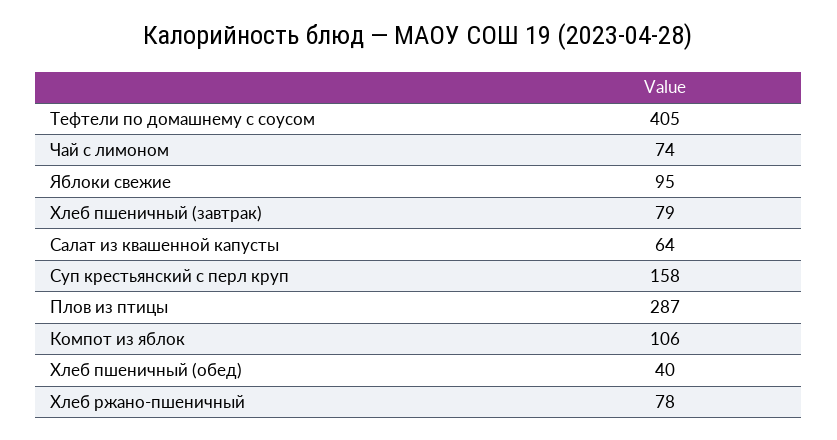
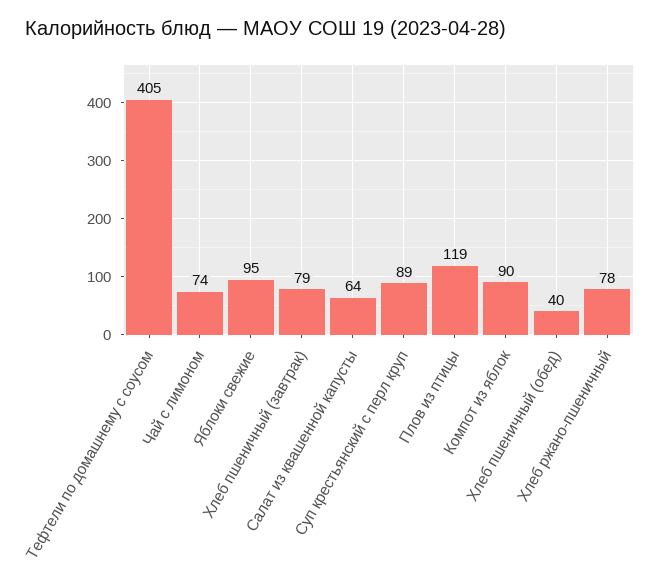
  {
    "Тефтели по домашнему с соусом": 405,
    "Чай с лимоном": 74,
    "Яблоки свежие": 95,
    "Хлеб пшеничный (завтрак)": 79,
    "Салат из квашенной капусты": 64,
-   "Суп крестьянский с перл круп": 158,
+   "Суп крестьянский с перл круп": 89,
-   "Плов из птицы": 287,
+   "Плов из птицы": 119,
-   "Компот из яблок": 106,
+   "Компот из яблок": 90,
    "Хлеб пшеничный (обед)": 40,
    "Хлеб ржано-пшеничный": 78
  }

